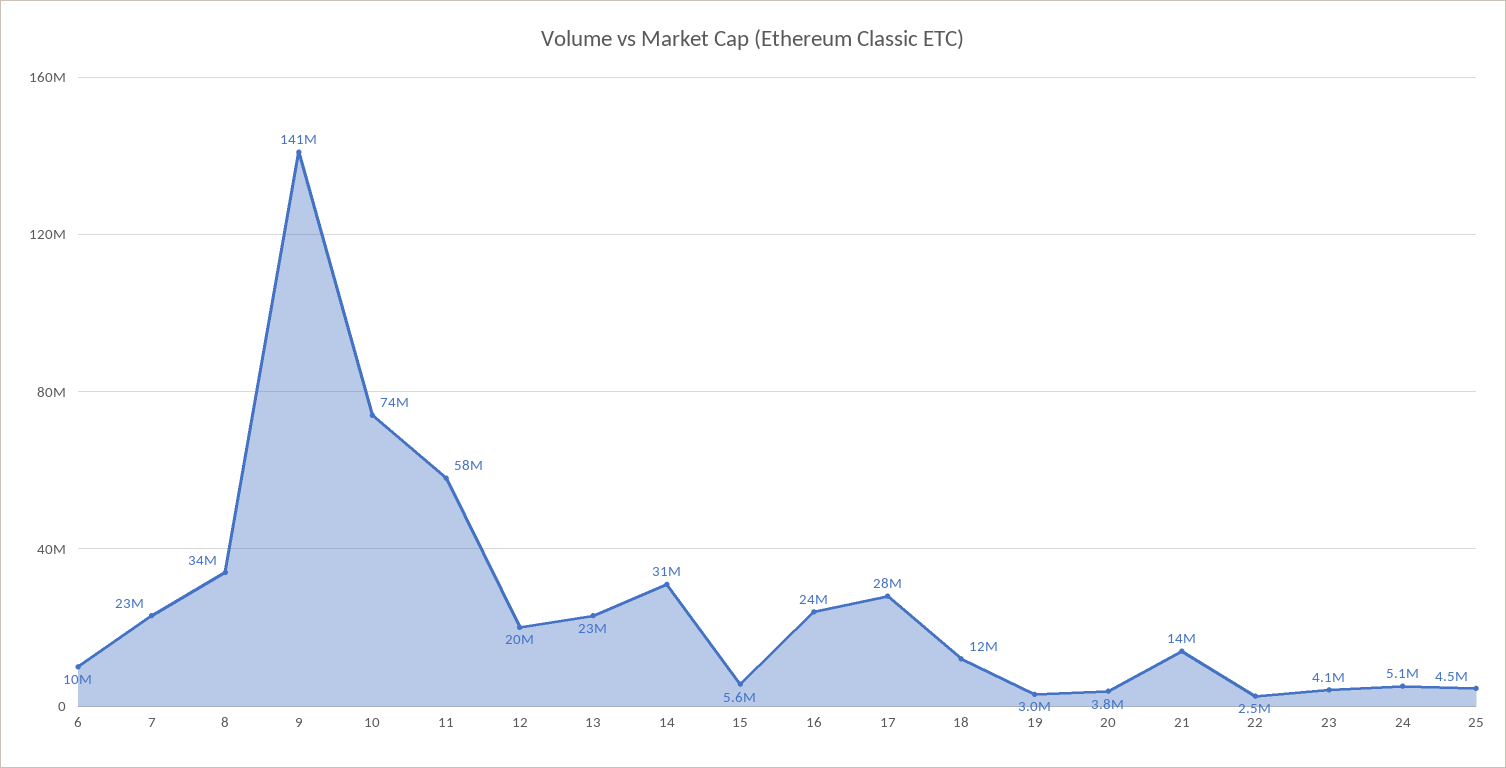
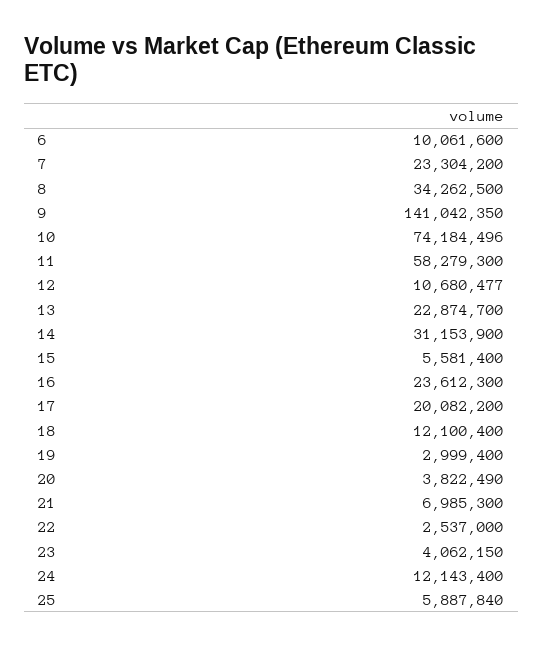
  {
    "6": 10061600,
    "7": 23304200,
    "8": 34262500,
    "9": 141042350,
    "10": 74184496,
    "11": 58279300,
-   "12": 20000000,
+   "12": 10680477,
    "13": 22874700,
    "14": 31153900,
    "15": 5581400,
    "16": 23612300,
-   "17": 28000000,
+   "17": 20082200,
    "18": 12100400,
    "19": 2999400,
    "20": 3822490,
-   "21": 14000000,
+   "21": 6985300,
    "22": 2537000,
    "23": 4062150,
-   "24": 5100000,
+   "24": 12143400,
-   "25": 4500000
+   "25": 5887840
  }

